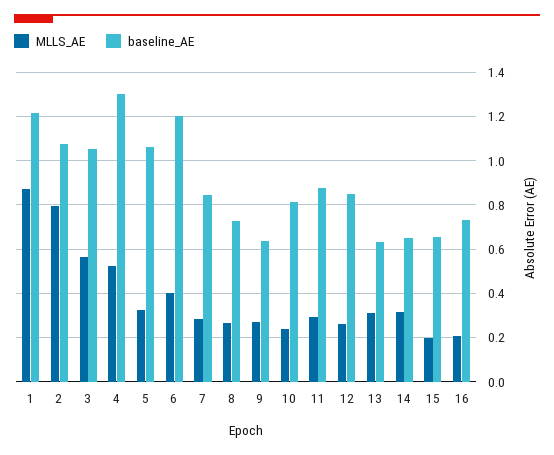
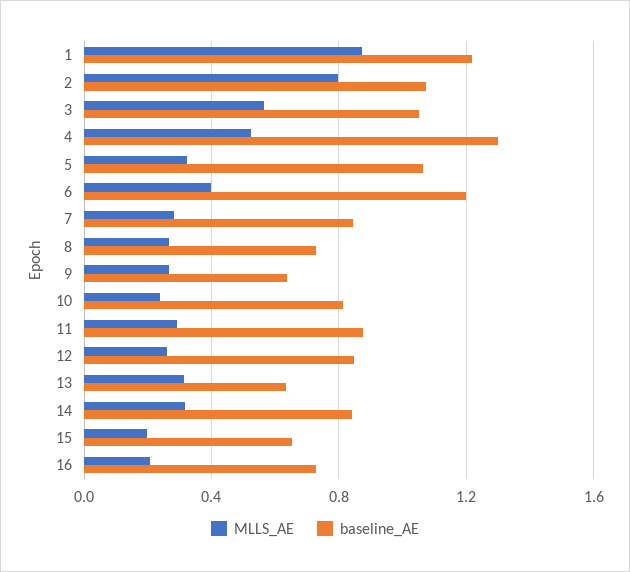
  {
    "MLLS_AE": {
      "1": 0.85,
      "2": 0.8,
      "3": 0.55,
      "4": 0.55,
      "5": 0.3,
      "6": 0.4,
      "7": 0.3,
      "8": 0.25,
      "9": 0.25,
      "10": 0.25,
      "11": 0.3,
      "12": 0.25,
      "13": 0.3,
      "14": 0.3,
      "15": 0.2,
      "16": 0.2
    },
    "baseline_AE": {
      "1": 1.2,
      "2": 1.1,
      "3": 1.05,
      "4": 1.3,
      "5": 1.05,
      "6": 1.2,
      "7": 0.85,
      "8": 0.75,
      "9": 0.65,
      "10": 0.8,
      "11": 0.9,
      "12": 0.85,
      "13": 0.65,
-     "14": 0.65,
+     "14": 0.85,
      "15": 0.65,
      "16": 0.75
    }
  }

